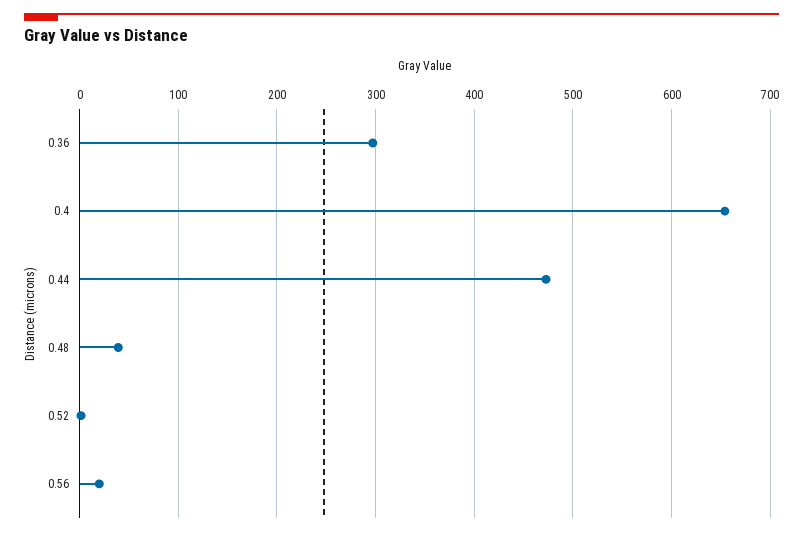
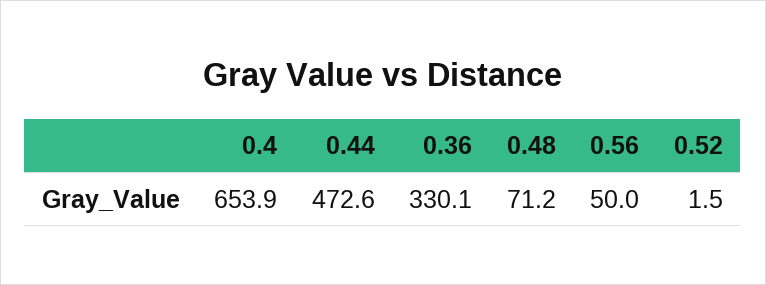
  {
-   "0.36": 300,
+   "0.36": 330.1,
    "0.4": 653.9,
    "0.44": 472.6,
-   "0.48": 40,
+   "0.48": 71.2,
    "0.52": 1.5,
-   "0.56": 20
+   "0.56": 50
  }

